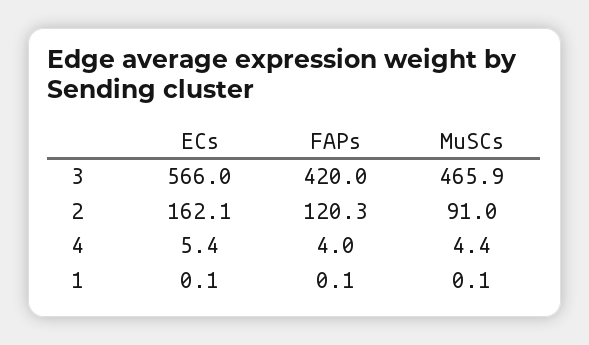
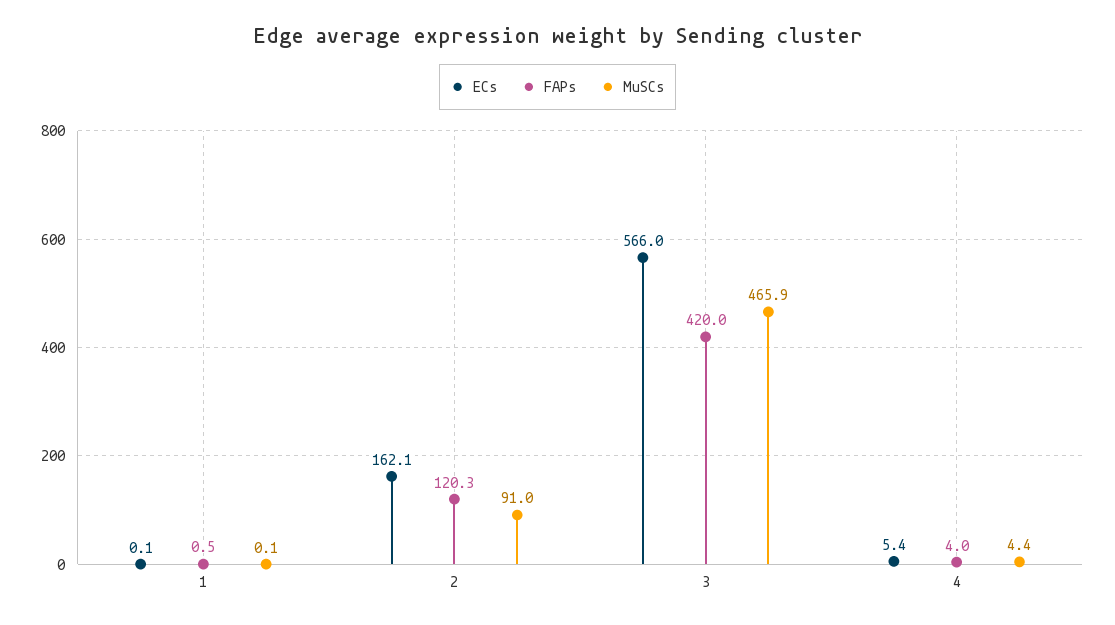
  {
    "ECs": {
      "3": 566,
      "2": 162.1,
      "4": 5.4,
      "1": 0.1
    },
    "FAPs": {
      "3": 420,
      "2": 120.3,
      "4": 4,
-     "1": 0.1
+     "1": 0.5
    },
    "MuSCs": {
      "3": 465.9,
      "2": 91,
      "4": 4.4,
      "1": 0.1
    }
  }

